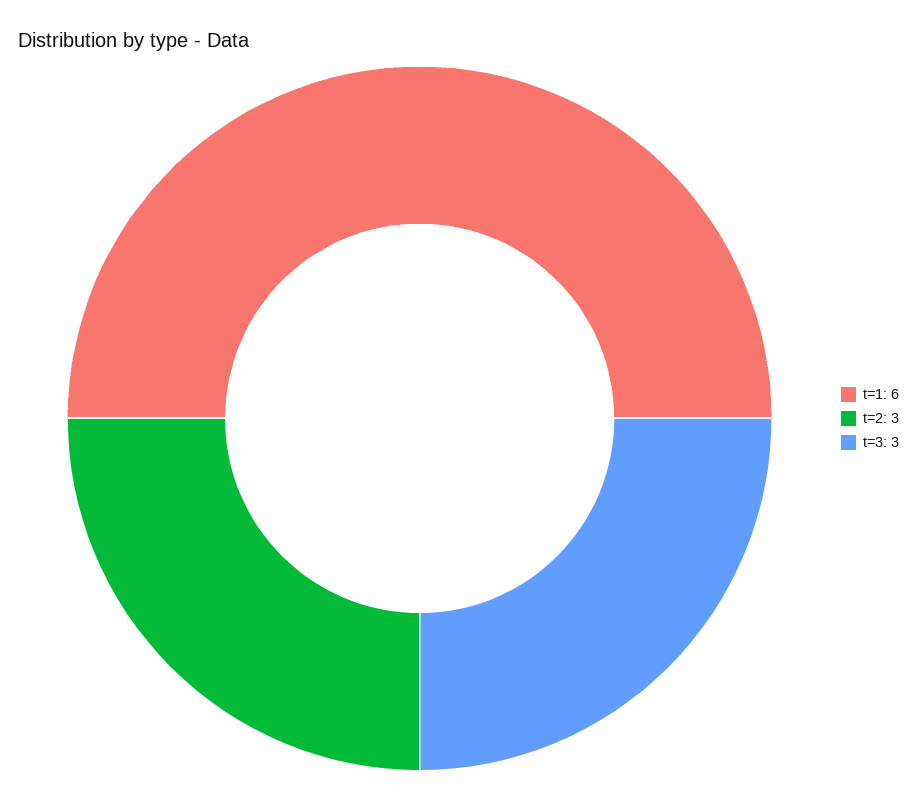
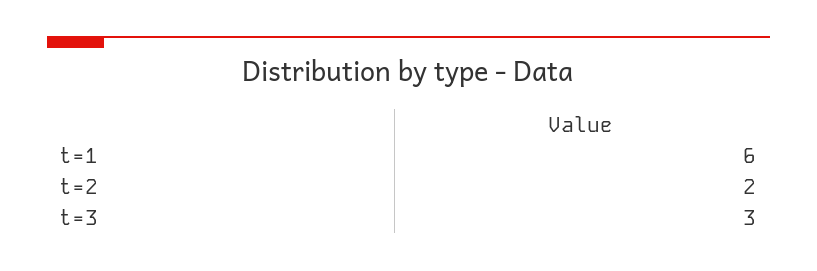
  {
    "t=1": 6,
-   "t=2": 3,
+   "t=2": 2,
    "t=3": 3
  }

